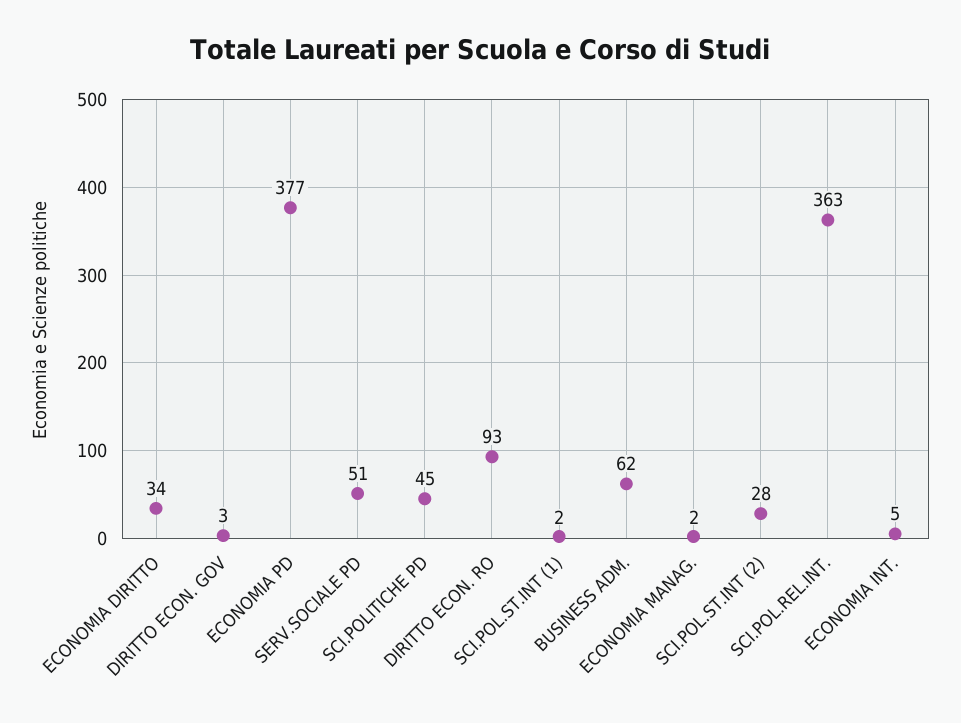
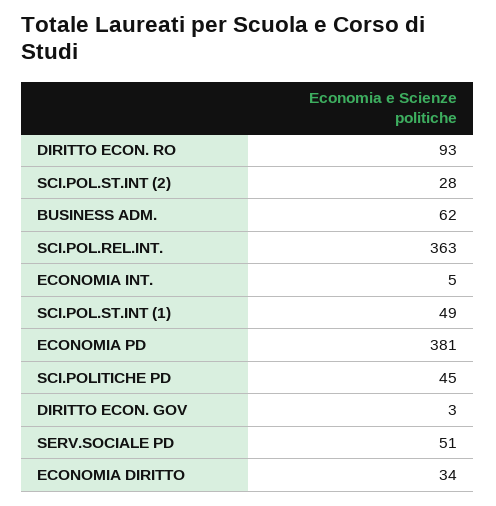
  {
    "ECONOMIA DIRITTO": 34,
    "DIRITTO ECON. GOV": 3,
-   "ECONOMIA PD": 377,
+   "ECONOMIA PD": 381,
    "SERV.SOCIALE PD": 51,
    "SCI.POLITICHE PD": 45,
    "DIRITTO ECON. RO": 93,
-   "SCI.POL.ST.INT (1)": 2,
+   "SCI.POL.ST.INT (1)": 49,
    "BUSINESS ADM.": 62,
-   "ECONOMIA MANAG.": 2,
    "SCI.POL.ST.INT (2)": 28,
    "SCI.POL.REL.INT.": 363,
    "ECONOMIA INT.": 5
  }

